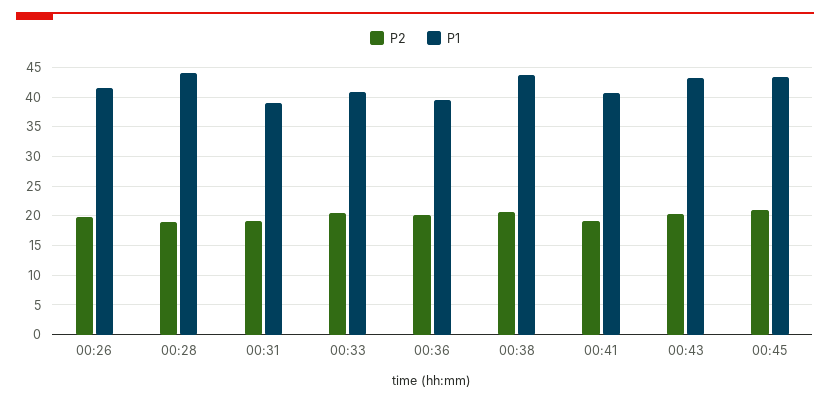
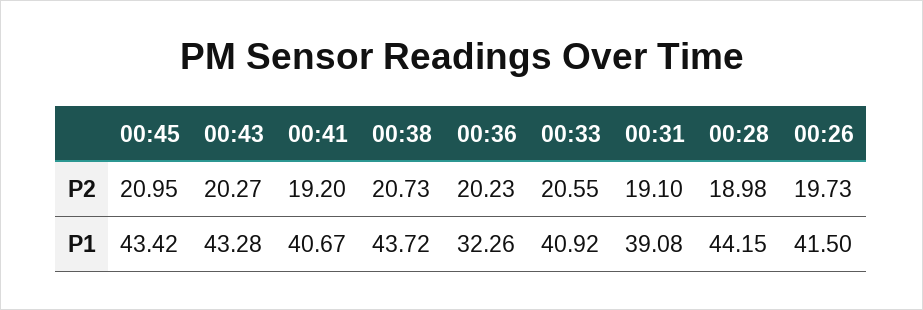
  {
    "P2": {
      "00:26": 19.73,
      "00:28": 18.98,
      "00:31": 19.1,
      "00:33": 20.55,
      "00:36": 20.23,
      "00:38": 20.73,
      "00:41": 19.2,
      "00:43": 20.27,
      "00:45": 20.95
    },
    "P1": {
      "00:26": 41.5,
      "00:28": 44.15,
      "00:31": 39.08,
      "00:33": 40.92,
-     "00:36": 40,
+     "00:36": 32.26,
      "00:38": 43.72,
      "00:41": 40.67,
      "00:43": 43.28,
      "00:45": 43.42
    }
  }

